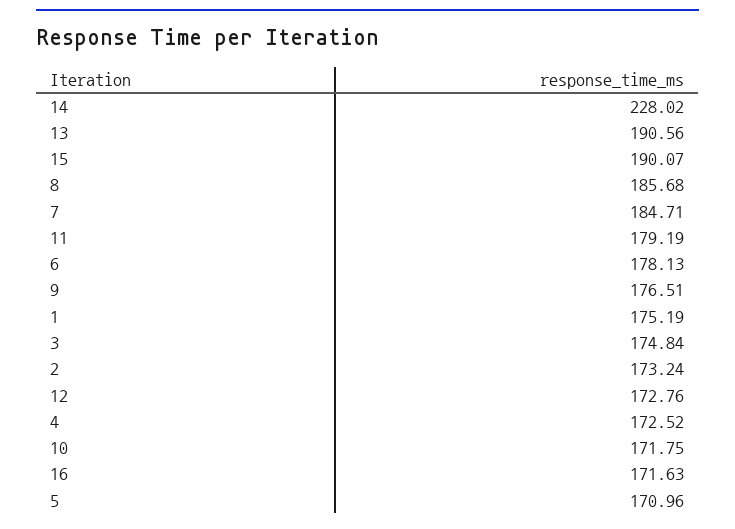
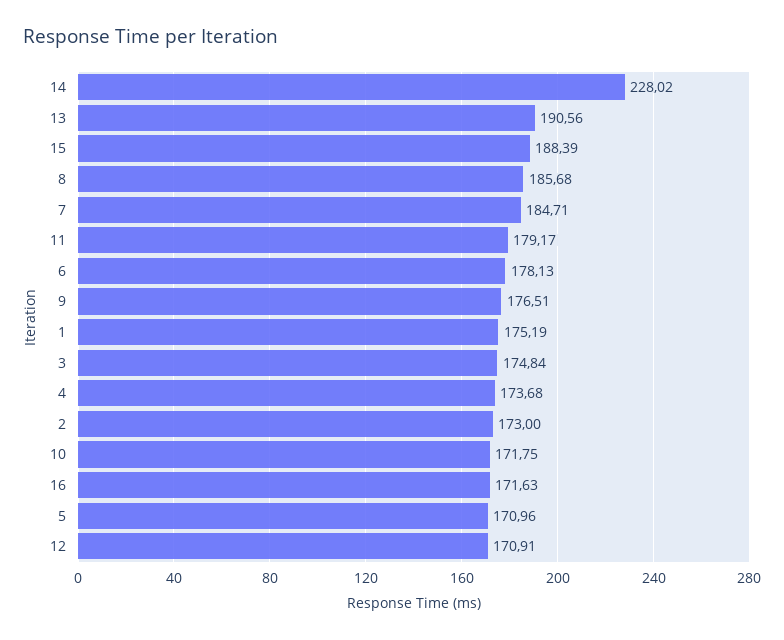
  {
    "14": 228.02,
    "13": 190.56,
-   "15": 190.07,
+   "15": 188.39,
    "8": 185.68,
    "7": 184.71,
-   "11": 179.19,
+   "11": 179.17,
    "6": 178.13,
    "9": 176.51,
    "1": 175.19,
    "3": 174.84,
-   "2": 173.24,
+   "2": 173,
-   "12": 172.76,
+   "12": 170.91,
-   "4": 172.52,
+   "4": 173.68,
    "10": 171.75,
    "16": 171.63,
    "5": 170.96
  }

